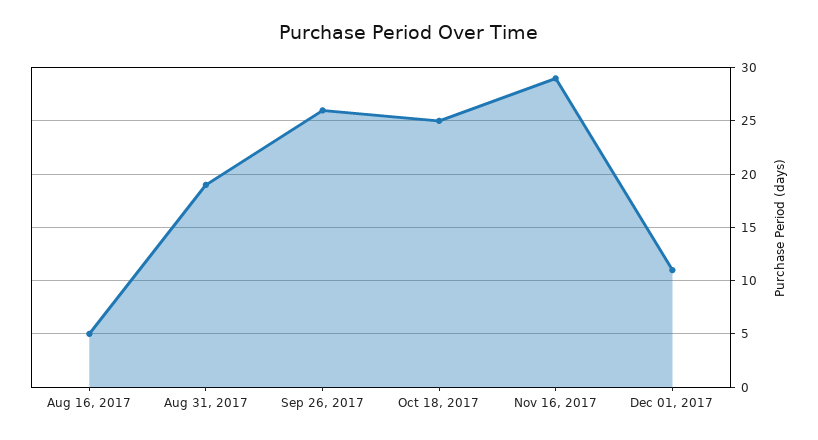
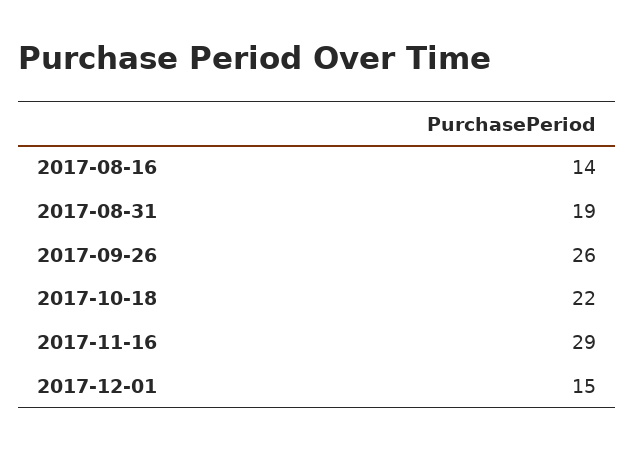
  {
-   "Aug 16, 2017": 5,
+   "Aug 16, 2017": 14,
    "Aug 31, 2017": 19,
    "Sep 26, 2017": 26,
-   "Oct 18, 2017": 25,
+   "Oct 18, 2017": 22,
    "Nov 16, 2017": 29,
-   "Dec 01, 2017": 11
+   "Dec 01, 2017": 15
  }

